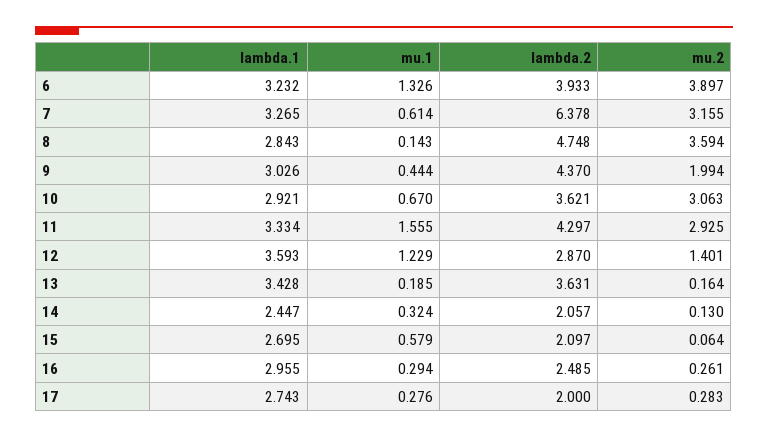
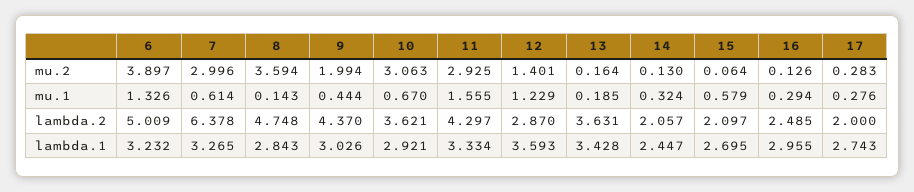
  {
    "lambda.1": {
      "6": 3.232,
      "7": 3.265,
      "8": 2.843,
      "9": 3.026,
      "10": 2.921,
      "11": 3.334,
      "12": 3.593,
      "13": 3.428,
      "14": 2.447,
      "15": 2.695,
      "16": 2.955,
      "17": 2.743
    },
    "mu.1": {
      "6": 1.326,
      "7": 0.614,
      "8": 0.143,
      "9": 0.444,
      "10": 0.67,
      "11": 1.555,
      "12": 1.229,
      "13": 0.185,
      "14": 0.324,
      "15": 0.579,
      "16": 0.294,
      "17": 0.276
    },
    "lambda.2": {
-     "6": 3.933,
+     "6": 5.009,
      "7": 6.378,
      "8": 4.748,
      "9": 4.37,
      "10": 3.621,
      "11": 4.297,
      "12": 2.87,
      "13": 3.631,
      "14": 2.057,
      "15": 2.097,
      "16": 2.485,
      "17": 2
    },
    "mu.2": {
      "6": 3.897,
-     "7": 3.155,
+     "7": 2.996,
      "8": 3.594,
      "9": 1.994,
      "10": 3.063,
      "11": 2.925,
      "12": 1.401,
      "13": 0.164,
      "14": 0.13,
      "15": 0.064,
-     "16": 0.261,
+     "16": 0.126,
      "17": 0.283
    }
  }

